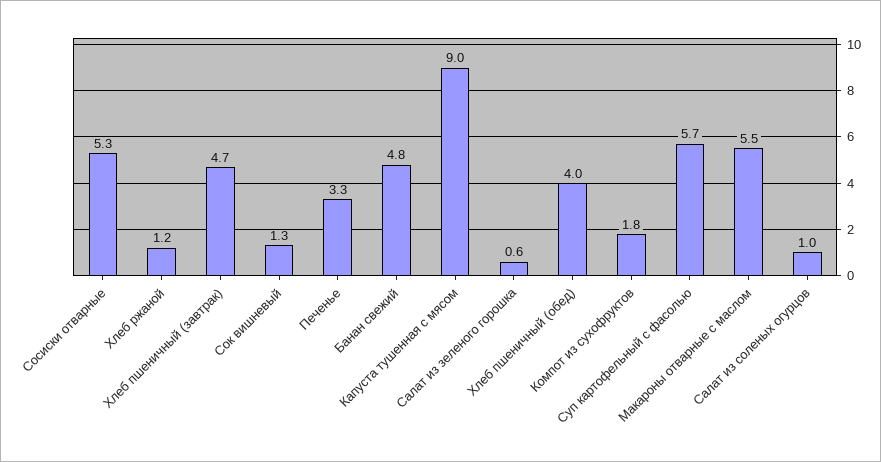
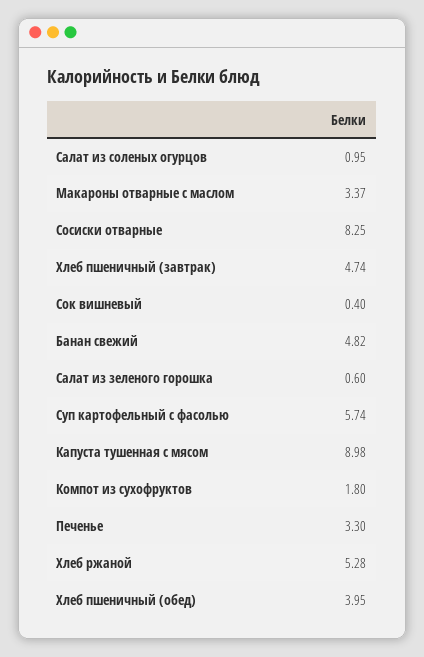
  {
-   "Сосиски отварные": 5.3,
+   "Сосиски отварные": 8.25,
-   "Хлеб ржаной": 1.2,
+   "Хлеб ржаной": 5.28,
    "Хлеб пшеничный (завтрак)": 4.74,
-   "Сок вишневый": 1.3,
+   "Сок вишневый": 0.4,
    "Печенье": 3.3,
    "Банан свежий": 4.82,
    "Капуста тушенная с мясом": 8.98,
    "Салат из зеленого горошка": 0.6,
    "Хлеб пшеничный (обед)": 3.95,
    "Компот из сухофруктов": 1.8,
    "Суп картофельный с фасолью": 5.74,
-   "Макароны отварные с маслом": 5.5,
+   "Макароны отварные с маслом": 3.37,
    "Салат из соленых огурцов": 0.95
  }

